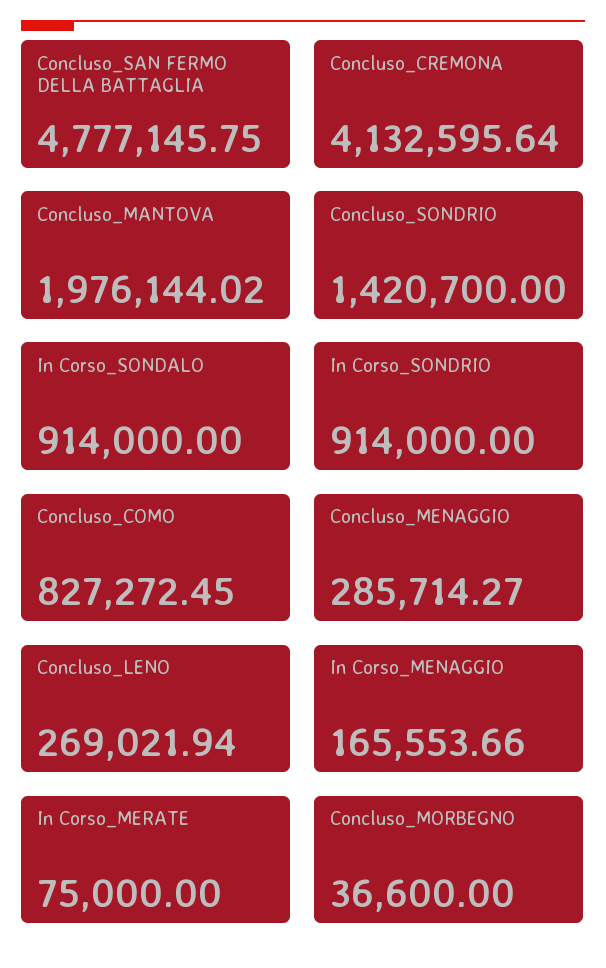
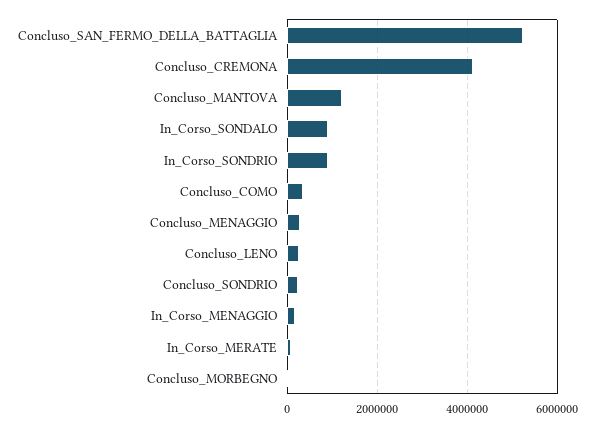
  {
-   "Concluso_SAN FERMO DELLA BATTAGLIA": 4777145.75,
+   "Concluso_SAN FERMO DELLA BATTAGLIA": 5200000,
    "Concluso_CREMONA": 4132595.64,
-   "Concluso_MANTOVA": 1976144.02,
+   "Concluso_MANTOVA": 1200000,
-   "Concluso_SONDRIO": 1420700,
+   "Concluso_SONDRIO": 200000,
    "In Corso_SONDALO": 914000,
    "In Corso_SONDRIO": 914000,
-   "Concluso_COMO": 827272.45,
+   "Concluso_COMO": 400000,
    "Concluso_MENAGGIO": 285714.27,
    "Concluso_LENO": 269021.94,
    "In Corso_MENAGGIO": 165553.66,
    "In Corso_MERATE": 75000,
    "Concluso_MORBEGNO": 36600
  }

